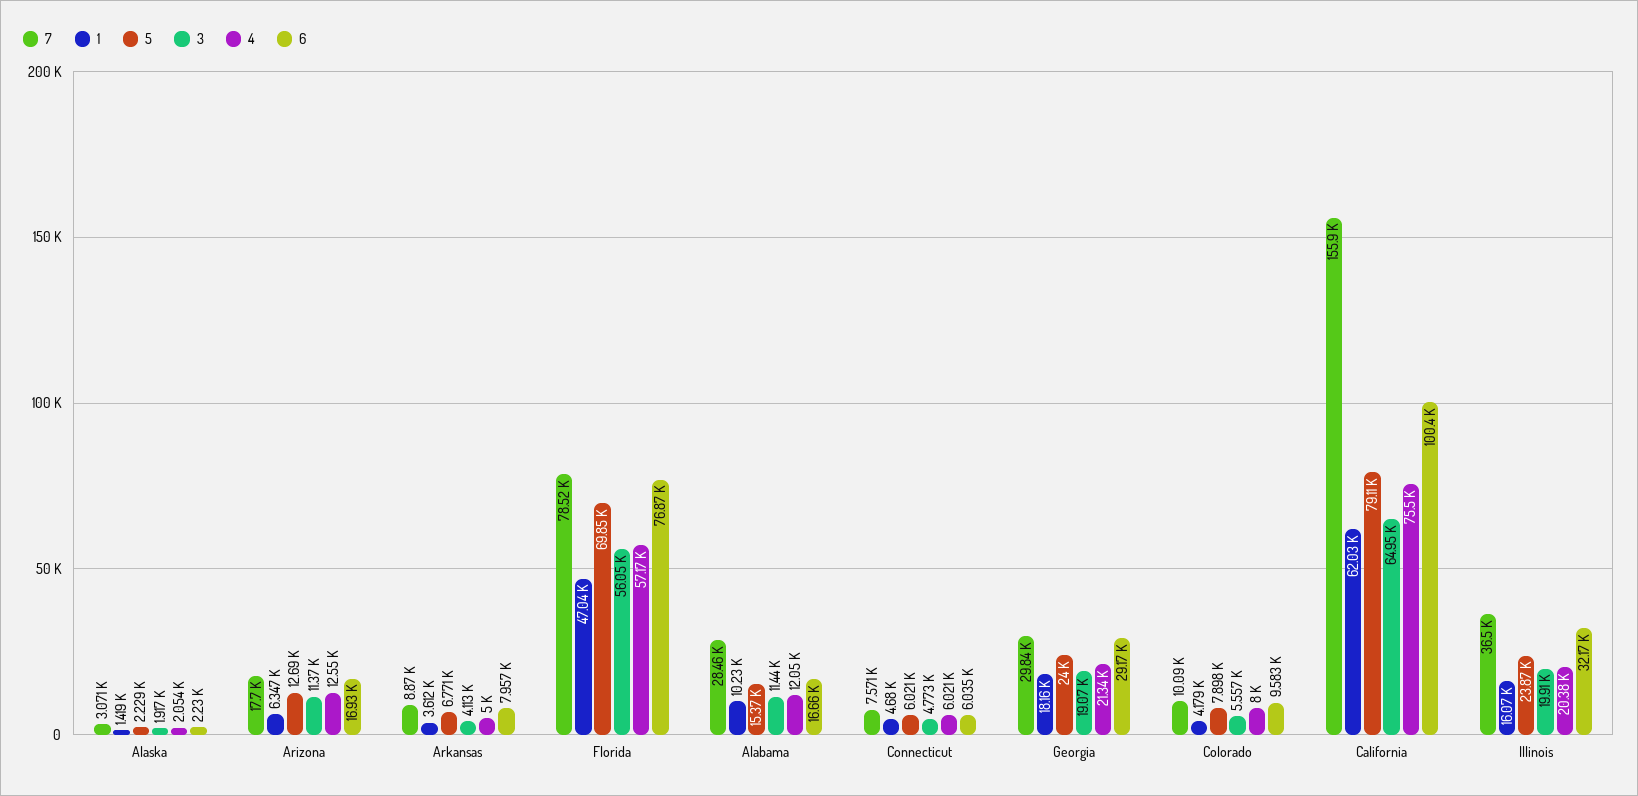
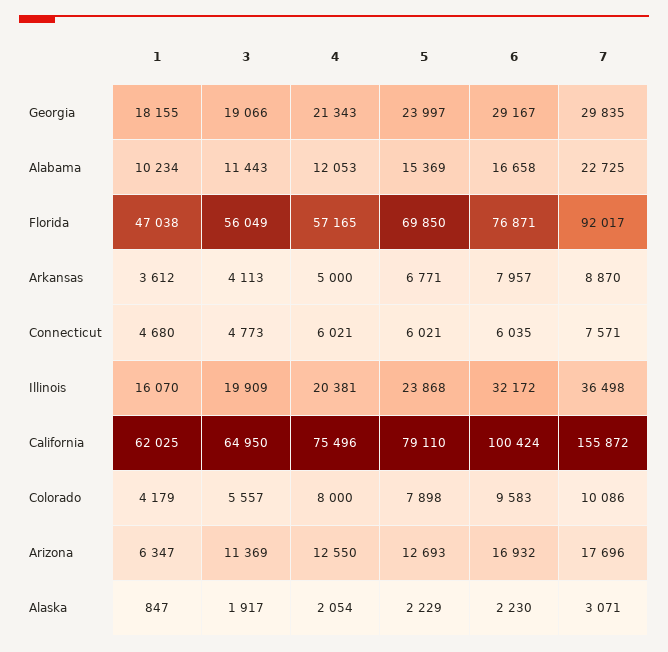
  {
    "7": {
      "Alaska": 3071,
      "Arizona": 17696,
      "Arkansas": 8870,
-     "Florida": 78520,
+     "Florida": 92017,
-     "Alabama": 28460,
+     "Alabama": 22725,
      "Connecticut": 7571,
      "Georgia": 29835,
      "Colorado": 10086,
      "California": 155872,
      "Illinois": 36498
    },
    "1": {
-     "Alaska": 1419,
+     "Alaska": 847,
      "Arizona": 6347,
      "Arkansas": 3612,
      "Florida": 47038,
      "Alabama": 10234,
      "Connecticut": 4680,
      "Georgia": 18155,
      "Colorado": 4179,
      "California": 62025,
      "Illinois": 16070
    },
    "5": {
      "Alaska": 2229,
      "Arizona": 12693,
      "Arkansas": 6771,
      "Florida": 69850,
      "Alabama": 15369,
      "Connecticut": 6021,
      "Georgia": 23997,
      "Colorado": 7898,
      "California": 79110,
      "Illinois": 23868
    },
    "3": {
      "Alaska": 1917,
      "Arizona": 11369,
      "Arkansas": 4113,
      "Florida": 56049,
      "Alabama": 11443,
      "Connecticut": 4773,
      "Georgia": 19066,
      "Colorado": 5557,
      "California": 64950,
      "Illinois": 19909
    },
    "4": {
      "Alaska": 2054,
      "Arizona": 12550,
      "Arkansas": 5000,
      "Florida": 57165,
      "Alabama": 12053,
      "Connecticut": 6021,
      "Georgia": 21343,
      "Colorado": 8000,
      "California": 75496,
      "Illinois": 20381
    },
    "6": {
      "Alaska": 2230,
      "Arizona": 16932,
      "Arkansas": 7957,
      "Florida": 76871,
      "Alabama": 16658,
      "Connecticut": 6035,
      "Georgia": 29167,
      "Colorado": 9583,
      "California": 100424,
      "Illinois": 32172
    }
  }

